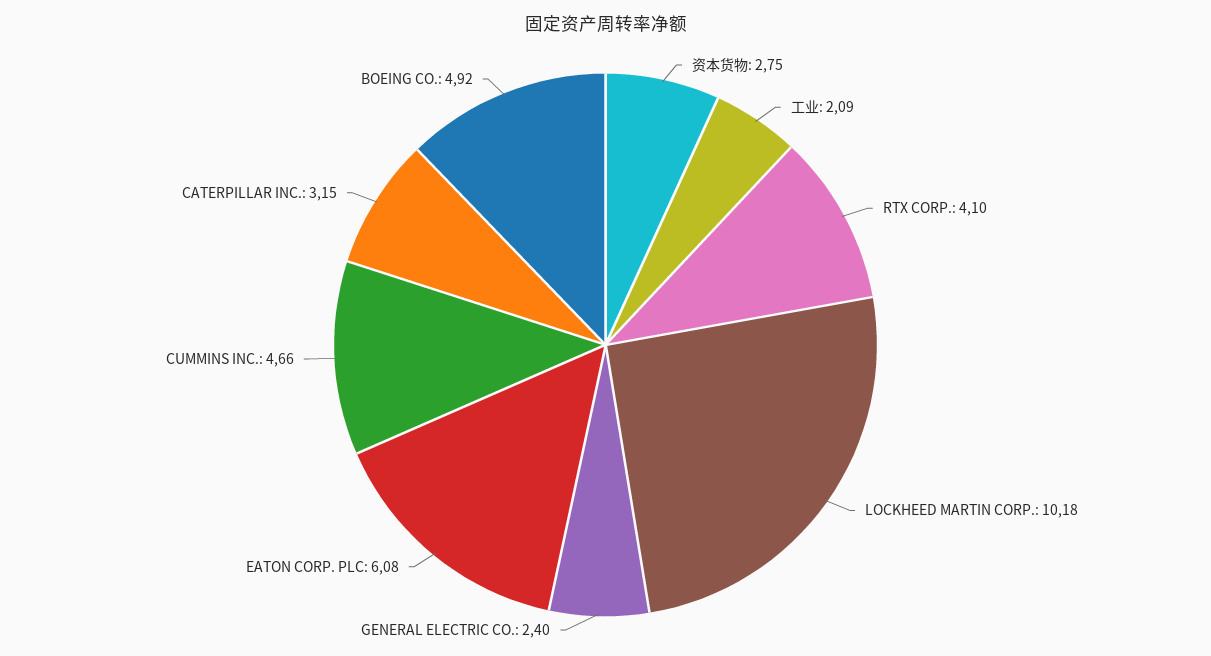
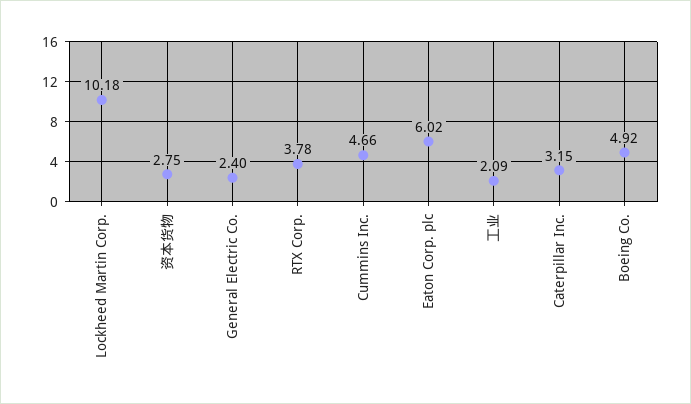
  {
    "资本货物": 2.75,
    "工业": 2.09,
-   "RTX CORP.": 4.1,
+   "RTX CORP.": 3.78,
    "LOCKHEED MARTIN CORP.": 10.18,
    "GENERAL ELECTRIC CO.": 2.4,
-   "EATON CORP. PLC": 6.08,
+   "EATON CORP. PLC": 6.02,
    "CUMMINS INC.": 4.66,
    "CATERPILLAR INC.": 3.15,
    "BOEING CO.": 4.92
  }

